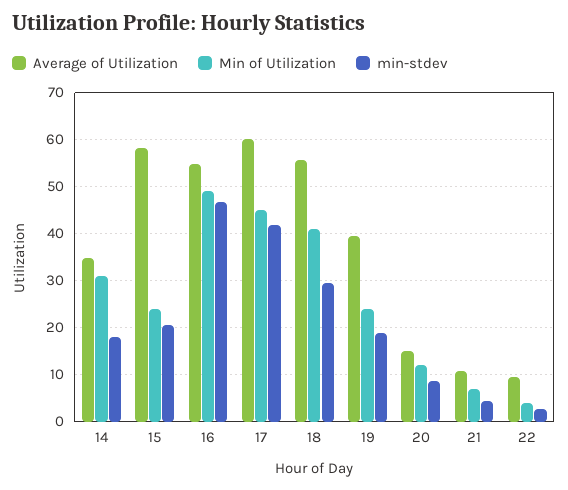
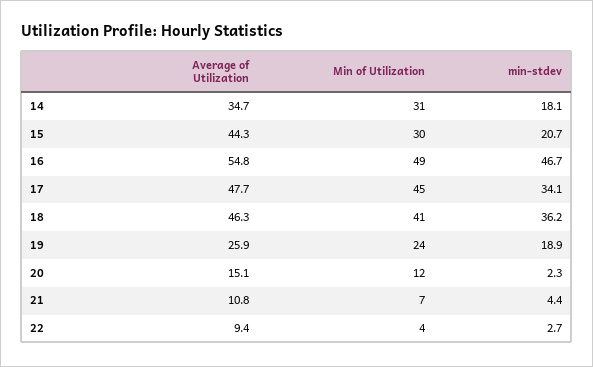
  {
    "Average of Utilization": {
      "14": 34.7,
-     "15": 58,
+     "15": 44.3,
      "16": 54.8,
-     "17": 60,
+     "17": 47.7,
-     "18": 56,
+     "18": 46.3,
-     "19": 40,
+     "19": 25.9,
      "20": 15.1,
      "21": 10.8,
      "22": 9.4
    },
    "Min of Utilization": {
      "14": 31,
-     "15": 24,
+     "15": 30,
      "16": 49,
      "17": 45,
      "18": 41,
      "19": 24,
      "20": 12,
      "21": 7,
      "22": 4
    },
    "min-stdev": {
      "14": 18.1,
      "15": 20.7,
      "16": 46.7,
-     "17": 42,
+     "17": 34.1,
-     "18": 30,
+     "18": 36.2,
      "19": 18.9,
-     "20": 8,
+     "20": 2.3,
      "21": 4.4,
      "22": 2.7
    }
  }

